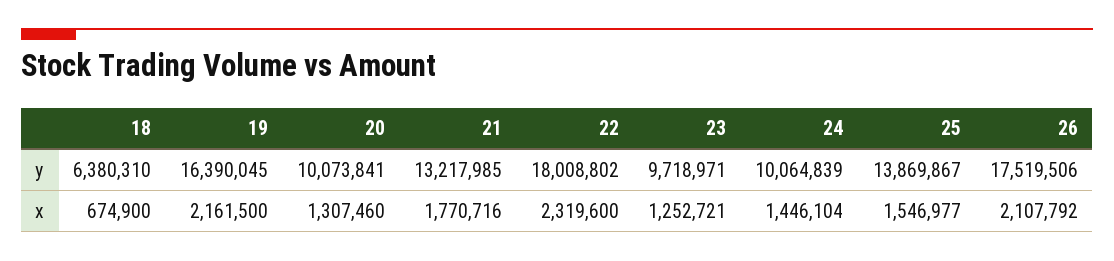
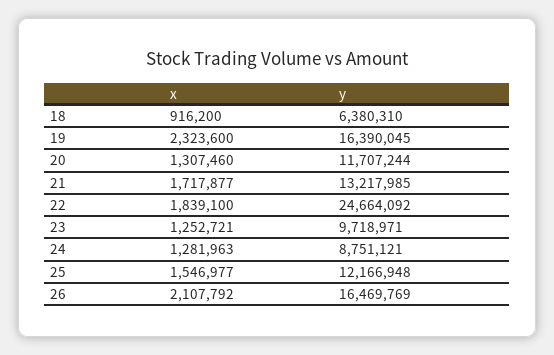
  {
    "18": {
      "y": 6380310,
-     "x": 674900
+     "x": 916200
    },
    "19": {
      "y": 16390045,
-     "x": 2161500
+     "x": 2323600
    },
    "20": {
-     "y": 10073841,
+     "y": 11707244,
      "x": 1307460
    },
    "21": {
      "y": 13217985,
-     "x": 1770716
+     "x": 1717877
    },
    "22": {
-     "y": 18008802,
+     "y": 24664092,
-     "x": 2319600
+     "x": 1839100
    },
    "23": {
      "y": 9718971,
      "x": 1252721
    },
    "24": {
-     "y": 10064839,
+     "y": 8751121,
-     "x": 1446104
+     "x": 1281963
    },
    "25": {
-     "y": 13869867,
+     "y": 12166948,
      "x": 1546977
    },
    "26": {
-     "y": 17519506,
+     "y": 16469769,
      "x": 2107792
    }
  }

